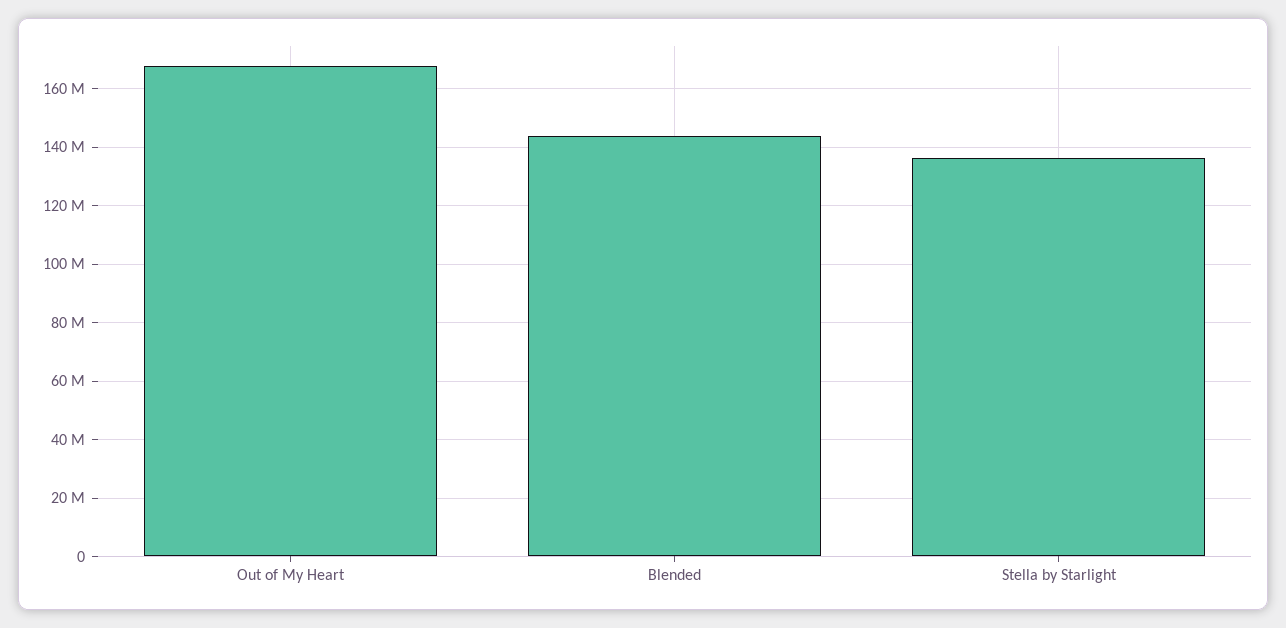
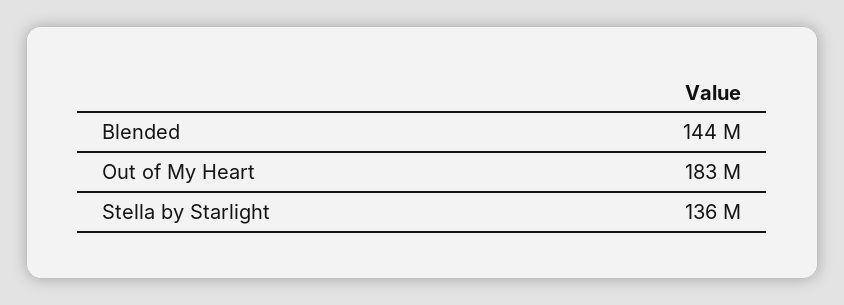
  {
-   "Out of My Heart": 167500000,
+   "Out of My Heart": 183000000,
    "Blended": 144000000,
    "Stella by Starlight": 136000000
  }

